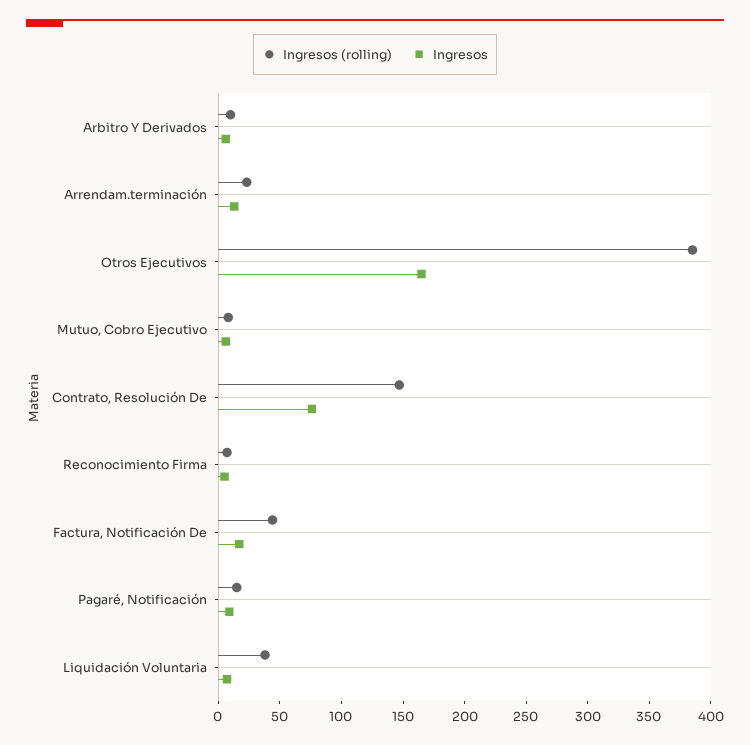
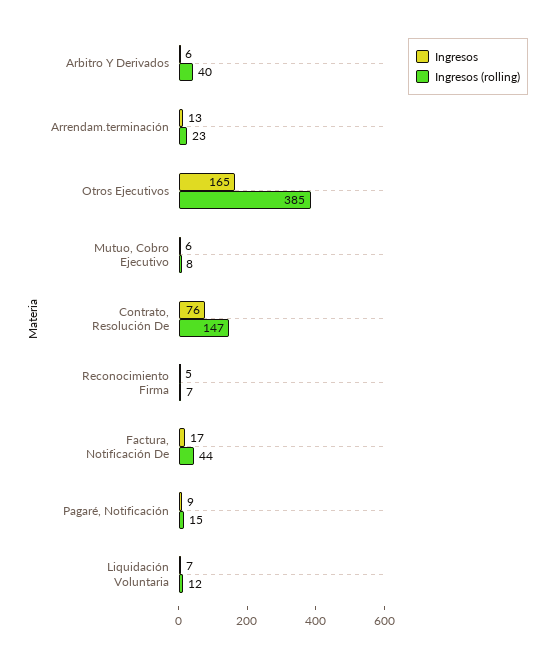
  {
    "Ingresos (rolling)": {
-     "Arbitro Y Derivados": 10,
+     "Arbitro Y Derivados": 40,
      "Arrendam.terminación": 23,
      "Otros Ejecutivos": 385,
      "Mutuo, Cobro Ejecutivo": 8,
      "Contrato, Resolución De": 147,
      "Reconocimiento Firma": 7,
      "Factura, Notificación De": 44,
      "Pagaré, Notificación": 15,
-     "Liquidación Voluntaria": 40
+     "Liquidación Voluntaria": 12
    },
    "Ingresos": {
      "Arbitro Y Derivados": 6,
      "Arrendam.terminación": 13,
      "Otros Ejecutivos": 165,
      "Mutuo, Cobro Ejecutivo": 6,
      "Contrato, Resolución De": 76,
      "Reconocimiento Firma": 5,
      "Factura, Notificación De": 17,
      "Pagaré, Notificación": 9,
      "Liquidación Voluntaria": 7
    }
  }

